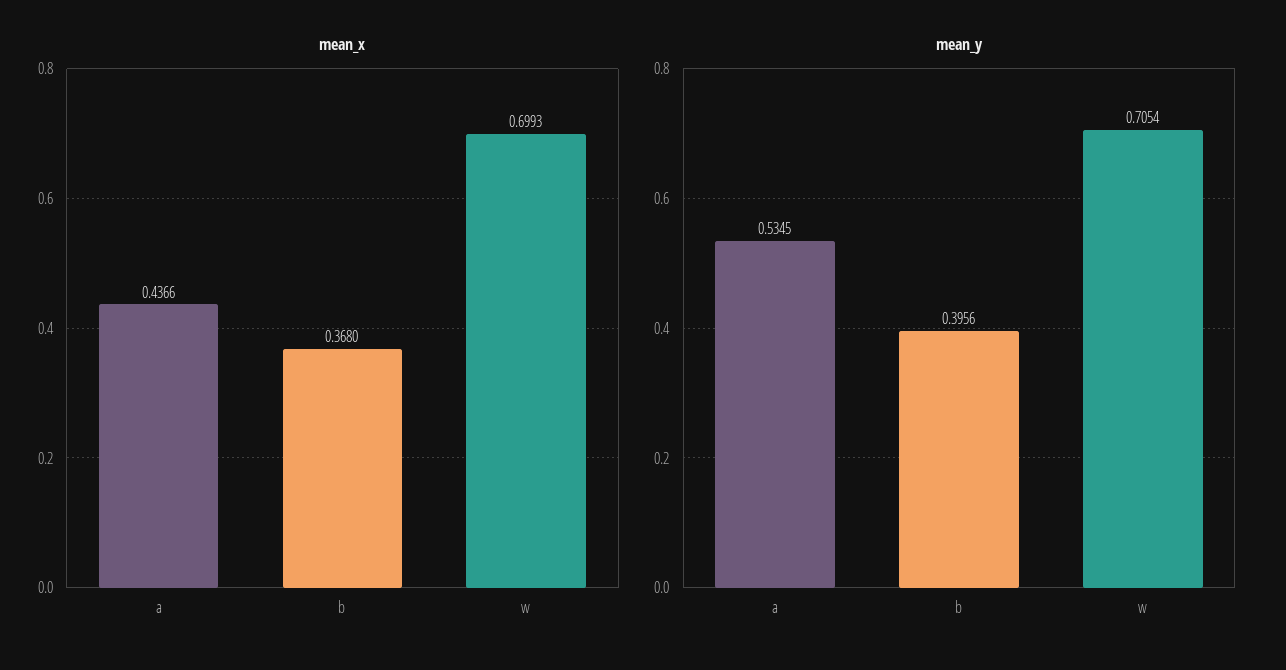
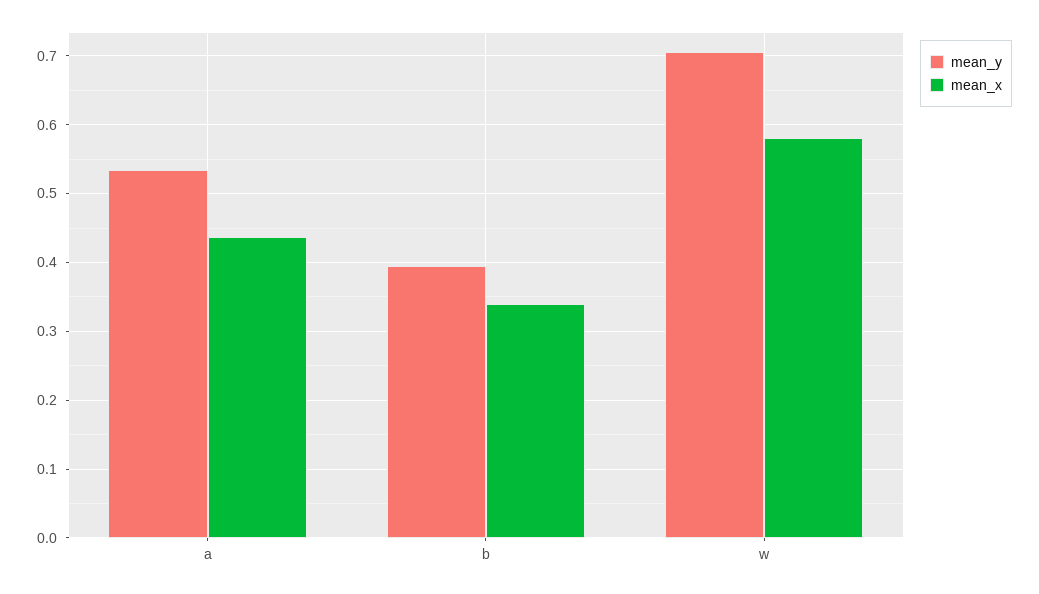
  {
    "mean_x": {
      "a": 0.4366,
-     "b": 0.368,
+     "b": 0.34,
-     "w": 0.6993
+     "w": 0.58
    },
    "mean_y": {
      "a": 0.5345,
      "b": 0.3956,
      "w": 0.7054
    }
  }

